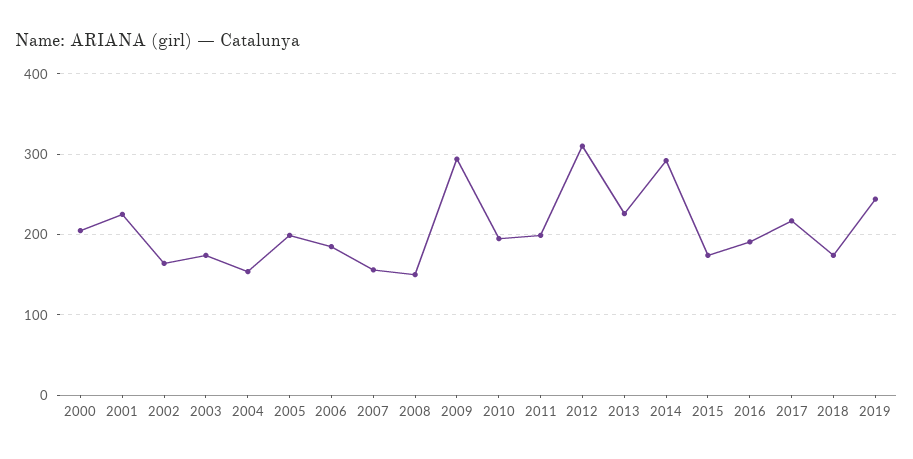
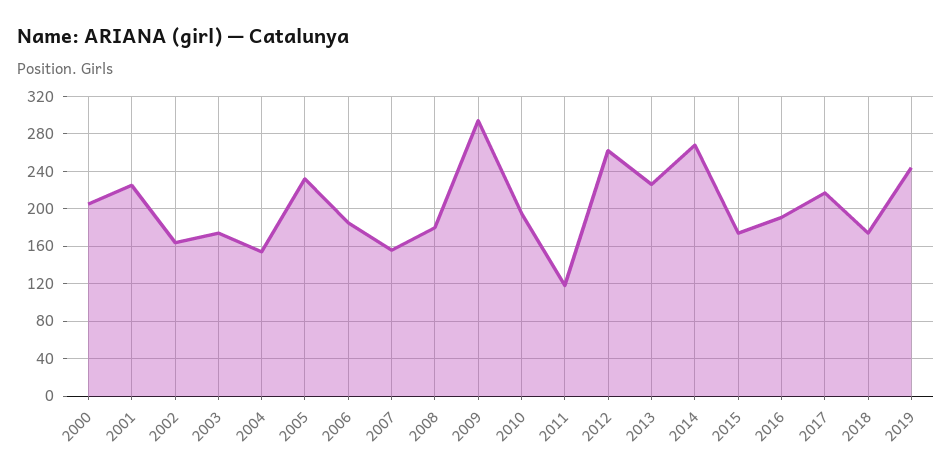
  {
    "2000": 210,
    "2001": 230,
    "2002": 160,
    "2003": 170,
    "2004": 150,
-   "2005": 200,
+   "2005": 230,
    "2006": 190,
    "2007": 160,
-   "2008": 150,
+   "2008": 180,
    "2009": 290,
    "2010": 200,
-   "2011": 200,
+   "2011": 120,
-   "2012": 310,
+   "2012": 260,
    "2013": 230,
-   "2014": 290,
+   "2014": 270,
    "2015": 170,
    "2016": 190,
    "2017": 220,
    "2018": 170,
    "2019": 240
  }

